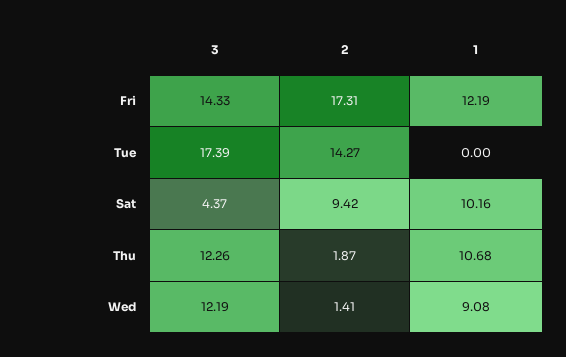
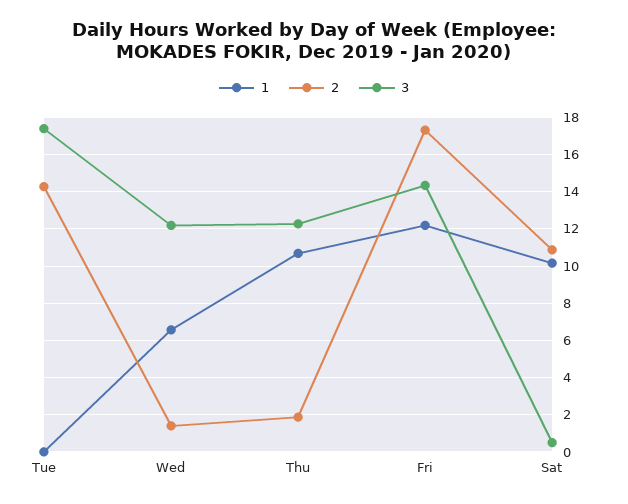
  {
    "3": {
      "Fri": 14.33,
      "Tue": 17.39,
-     "Sat": 4.37,
+     "Sat": 0.5,
      "Thu": 12.26,
      "Wed": 12.19
    },
    "2": {
      "Fri": 17.31,
      "Tue": 14.27,
-     "Sat": 9.42,
+     "Sat": 11,
      "Thu": 1.87,
      "Wed": 1.41
    },
    "1": {
      "Fri": 12.19,
      "Tue": 0,
      "Sat": 10.16,
      "Thu": 10.68,
-     "Wed": 9.08
+     "Wed": 6.5
    }
  }

